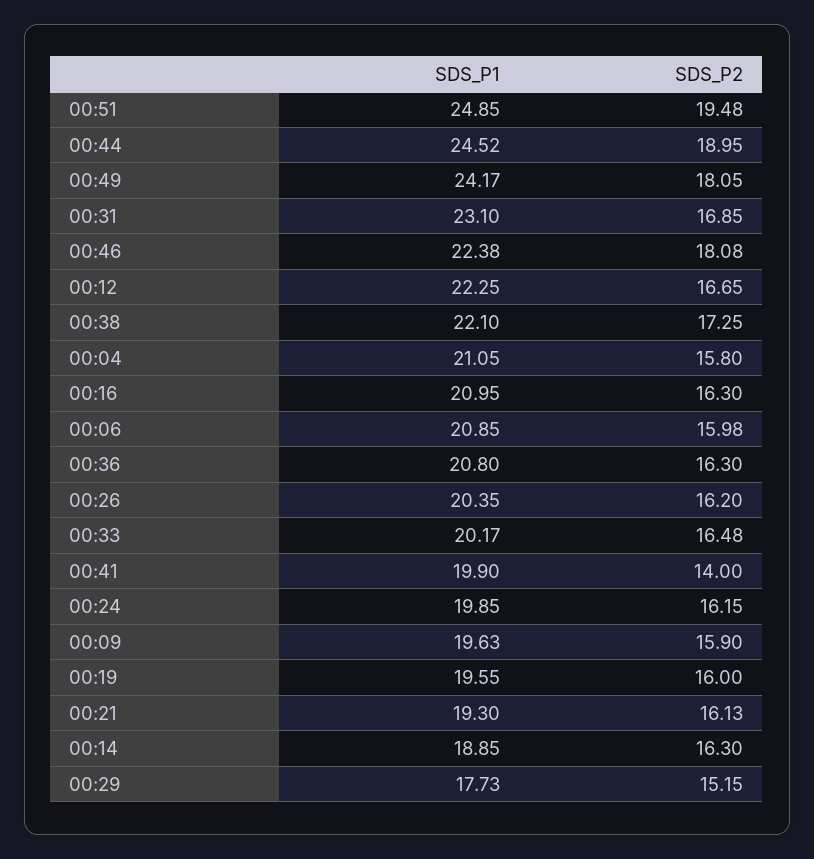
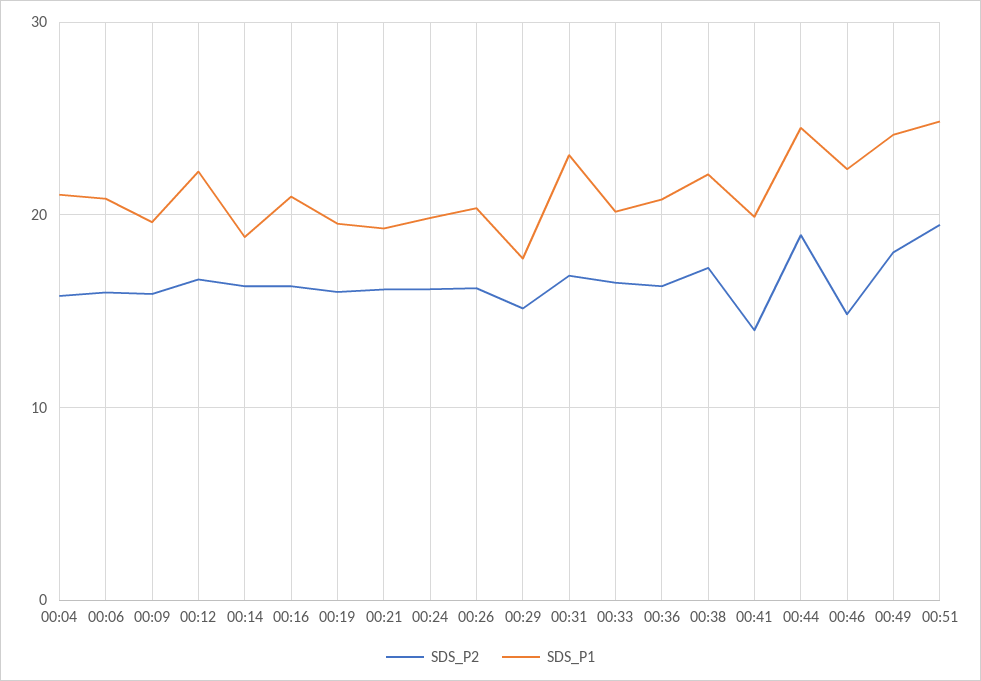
  {
    "SDS_P1": {
      "00:51": 24.85,
      "00:44": 24.52,
      "00:49": 24.17,
      "00:31": 23.1,
      "00:46": 22.38,
      "00:12": 22.25,
      "00:38": 22.1,
      "00:04": 21.05,
      "00:16": 20.95,
      "00:06": 20.85,
      "00:36": 20.8,
      "00:26": 20.35,
      "00:33": 20.17,
      "00:41": 19.9,
      "00:24": 19.85,
      "00:09": 19.63,
      "00:19": 19.55,
      "00:21": 19.3,
      "00:14": 18.85,
      "00:29": 17.73
    },
    "SDS_P2": {
      "00:51": 19.48,
      "00:44": 18.95,
      "00:49": 18.05,
      "00:31": 16.85,
-     "00:46": 18.08,
+     "00:46": 15,
      "00:12": 16.65,
      "00:38": 17.25,
      "00:04": 15.8,
      "00:16": 16.3,
      "00:06": 15.98,
      "00:36": 16.3,
      "00:26": 16.2,
      "00:33": 16.48,
      "00:41": 14,
      "00:24": 16.15,
      "00:09": 15.9,
      "00:19": 16,
      "00:21": 16.13,
      "00:14": 16.3,
      "00:29": 15.15
    }
  }

